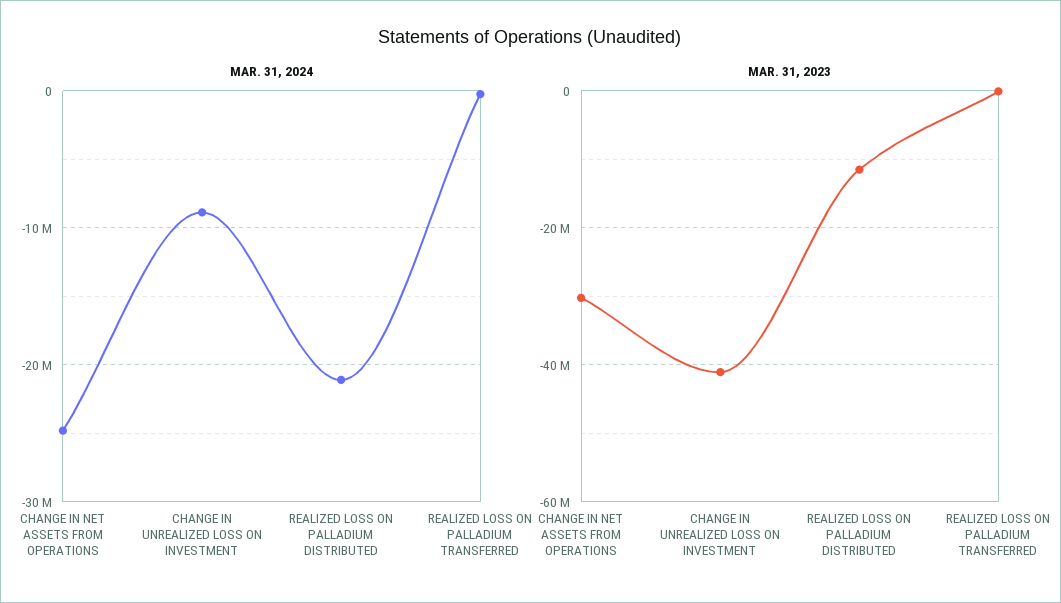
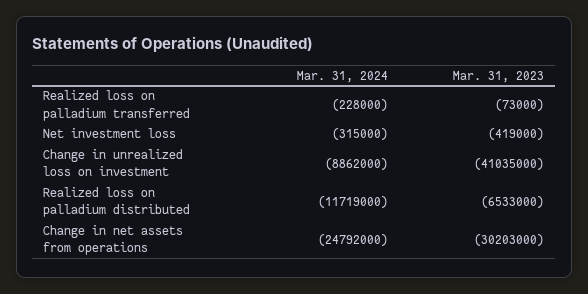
  {
    "MAR. 31, 2024": {
      "CHANGE IN NET ASSETS FROM OPERATIONS": -24792000,
      "CHANGE IN UNREALIZED LOSS ON INVESTMENT": -8862000,
-     "REALIZED LOSS ON PALLADIUM DISTRIBUTED": -21000000,
+     "REALIZED LOSS ON PALLADIUM DISTRIBUTED": -11719000,
-     "REALIZED LOSS ON PALLADIUM TRANSFERRED": -228000
+     "REALIZED LOSS ON PALLADIUM TRANSFERRED": -228000,
+     "Net investment loss": -315000
    },
    "MAR. 31, 2023": {
      "CHANGE IN NET ASSETS FROM OPERATIONS": -30203000,
      "CHANGE IN UNREALIZED LOSS ON INVESTMENT": -41035000,
-     "REALIZED LOSS ON PALLADIUM DISTRIBUTED": -12000000,
+     "REALIZED LOSS ON PALLADIUM DISTRIBUTED": -6533000,
-     "REALIZED LOSS ON PALLADIUM TRANSFERRED": -73000
+     "REALIZED LOSS ON PALLADIUM TRANSFERRED": -73000,
+     "Net investment loss": -419000
    }
  }

